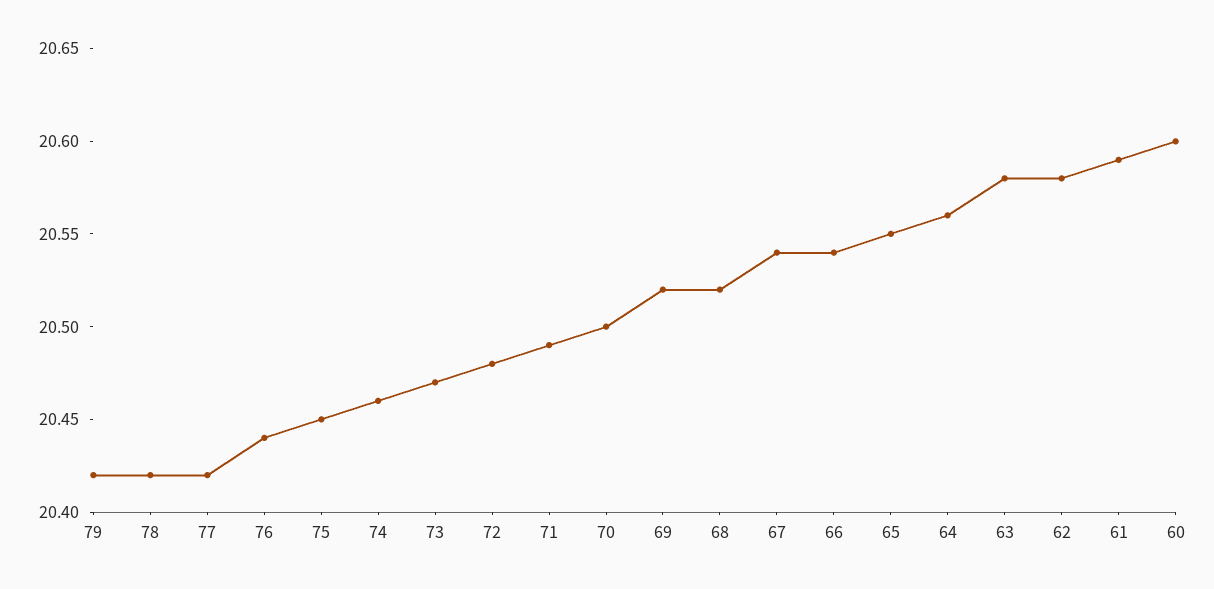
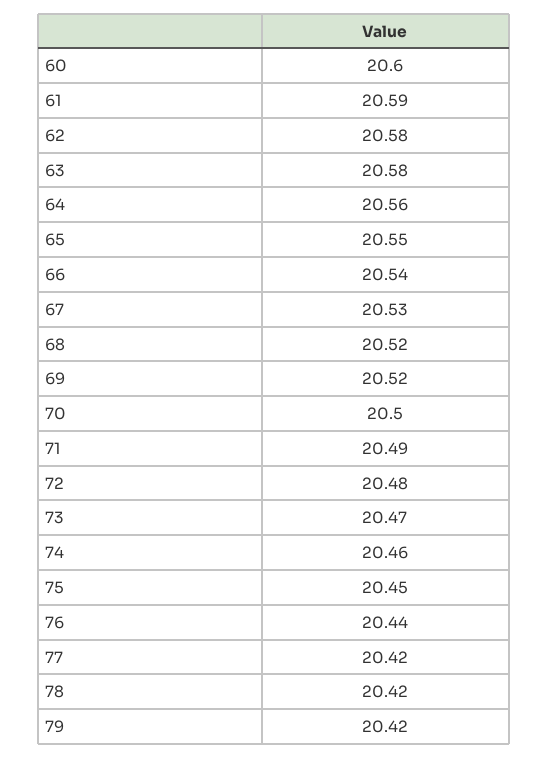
  {
    "79": 20.42,
    "78": 20.42,
    "77": 20.42,
    "76": 20.44,
    "75": 20.45,
    "74": 20.46,
    "73": 20.47,
    "72": 20.48,
    "71": 20.49,
    "70": 20.5,
    "69": 20.52,
    "68": 20.52,
-   "67": 20.54,
+   "67": 20.53,
    "66": 20.54,
    "65": 20.55,
    "64": 20.56,
    "63": 20.58,
    "62": 20.58,
    "61": 20.59,
    "60": 20.6
  }

